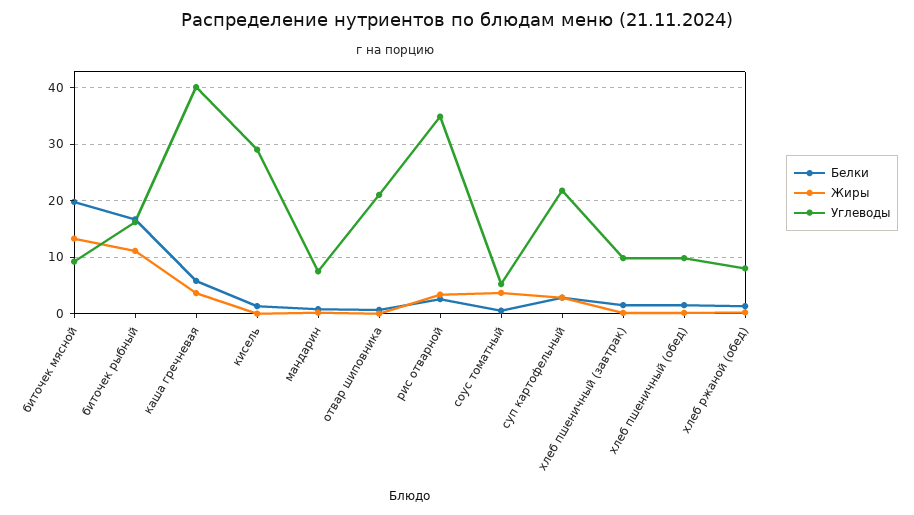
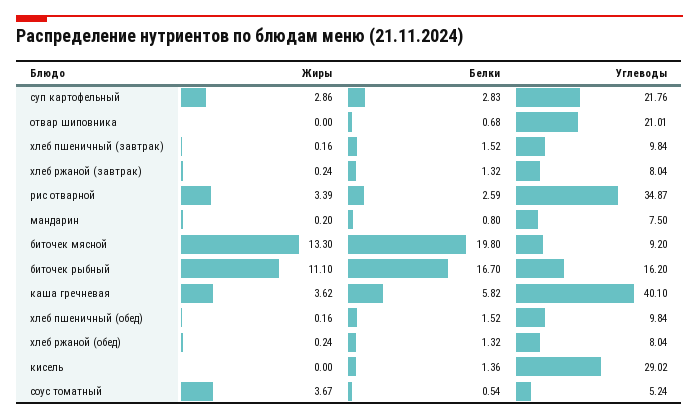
  {
    "Белки": {
      "биточек мясной": 19.8,
      "биточек рыбный": 16.7,
      "каша гречневая": 5.82,
      "кисель": 1.36,
      "мандарин": 0.8,
      "отвар шиповника": 0.68,
      "рис отварной": 2.59,
      "соус томатный": 0.54,
      "суп картофельный": 2.83,
      "хлеб пшеничный (завтрак)": 1.52,
      "хлеб пшеничный (обед)": 1.52,
-     "хлеб ржаной (обед)": 1.32
+     "хлеб ржаной (обед)": 1.32,
+     "хлеб ржаной (завтрак)": 1.32
    },
    "Жиры": {
      "биточек мясной": 13.3,
      "биточек рыбный": 11.1,
      "каша гречневая": 3.62,
      "кисель": 0,
      "мандарин": 0.2,
      "отвар шиповника": 0,
      "рис отварной": 3.39,
      "соус томатный": 3.67,
      "суп картофельный": 2.86,
      "хлеб пшеничный (завтрак)": 0.16,
      "хлеб пшеничный (обед)": 0.16,
-     "хлеб ржаной (обед)": 0.24
+     "хлеб ржаной (обед)": 0.24,
+     "хлеб ржаной (завтрак)": 0.24
    },
    "Углеводы": {
      "биточек мясной": 9.2,
      "биточек рыбный": 16.2,
      "каша гречневая": 40.1,
      "кисель": 29.02,
      "мандарин": 7.5,
      "отвар шиповника": 21.01,
      "рис отварной": 34.87,
      "соус томатный": 5.24,
      "суп картофельный": 21.76,
      "хлеб пшеничный (завтрак)": 9.84,
      "хлеб пшеничный (обед)": 9.84,
-     "хлеб ржаной (обед)": 8.04
+     "хлеб ржаной (обед)": 8.04,
+     "хлеб ржаной (завтрак)": 8.04
    }
  }

